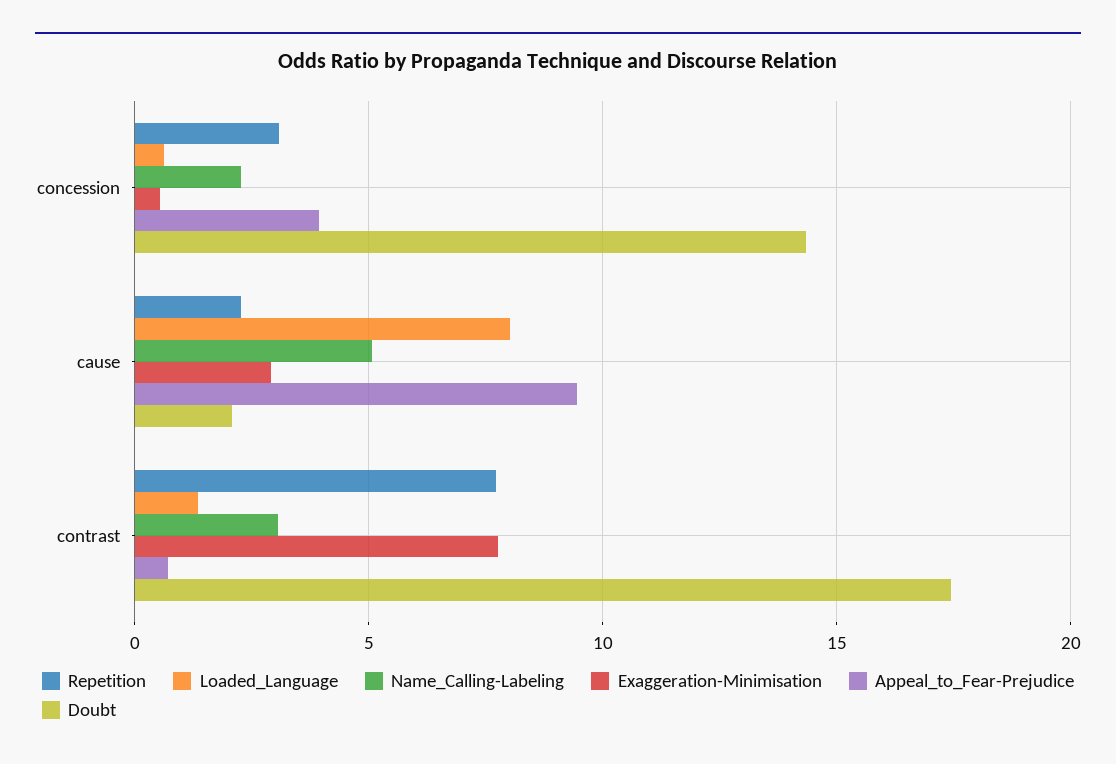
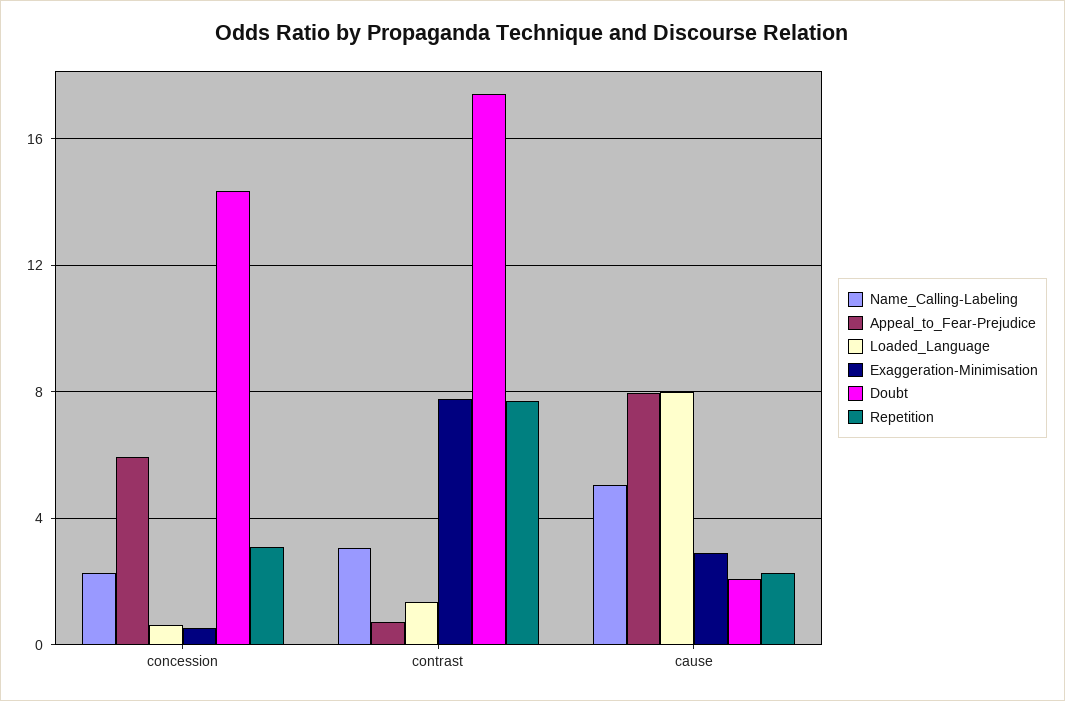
  {
    "Repetition": {
      "concession": 3,
      "cause": 2.5,
      "contrast": 7.5
    },
    "Loaded_Language": {
      "concession": 0.5,
      "cause": 8,
      "contrast": 1.5
    },
    "Name_Calling-Labeling": {
      "concession": 2.5,
      "cause": 5,
      "contrast": 3
    },
    "Exaggeration-Minimisation": {
      "concession": 0.5,
      "cause": 3,
      "contrast": 8
    },
    "Appeal_to_Fear-Prejudice": {
-     "concession": 4,
+     "concession": 6,
-     "cause": 9.5,
+     "cause": 8,
      "contrast": 0.5
    },
    "Doubt": {
      "concession": 14.5,
      "cause": 2,
      "contrast": 17.5
    }
  }

